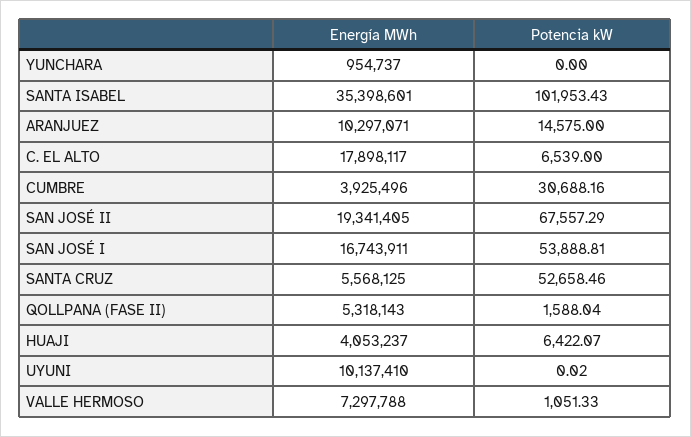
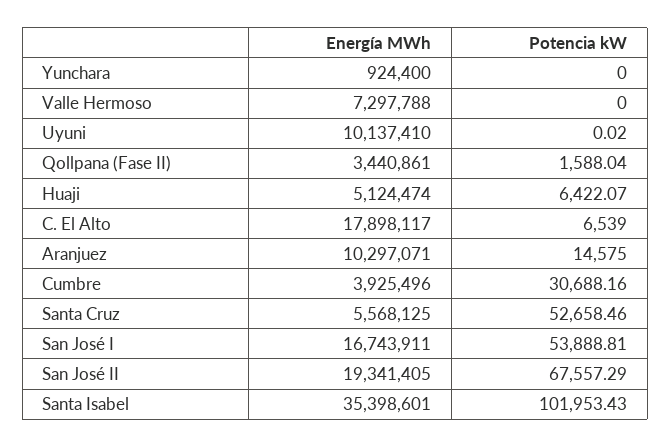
  {
    "Energía MWh": {
-     "YUNCHARA": 954737,
+     "YUNCHARA": 924400,
      "SANTA ISABEL": 35398601,
      "ARANJUEZ": 10297071,
      "C. EL ALTO": 17898117,
      "CUMBRE": 3925496,
      "SAN JOSÉ II": 19341405,
      "SAN JOSÉ I": 16743911,
      "SANTA CRUZ": 5568125,
-     "QOLLPANA (FASE II)": 5318143,
+     "QOLLPANA (FASE II)": 3440861,
-     "HUAJI": 4053237,
+     "HUAJI": 5124474,
      "UYUNI": 10137410,
      "VALLE HERMOSO": 7297788
    },
    "Potencia kW": {
      "YUNCHARA": 0,
      "SANTA ISABEL": 101953.43,
      "ARANJUEZ": 14575,
      "C. EL ALTO": 6539,
      "CUMBRE": 30688.16,
      "SAN JOSÉ II": 67557.29,
      "SAN JOSÉ I": 53888.81,
      "SANTA CRUZ": 52658.46,
      "QOLLPANA (FASE II)": 1588.04,
      "HUAJI": 6422.07,
      "UYUNI": 0.02,
-     "VALLE HERMOSO": 1051.33
+     "VALLE HERMOSO": 0
    }
  }

